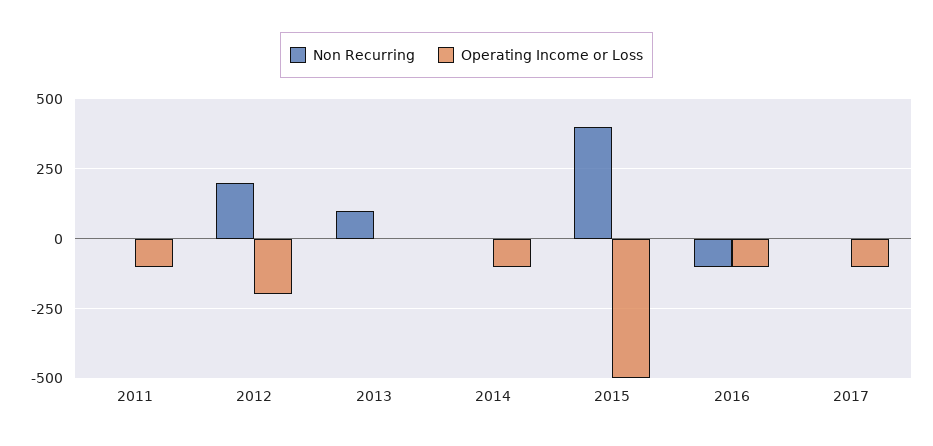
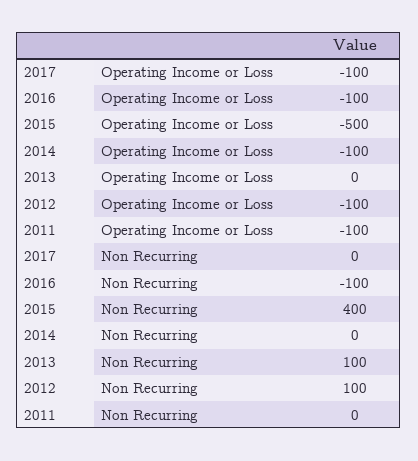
  {
    "Non Recurring": {
      "2011": 0,
-     "2012": 200,
+     "2012": 100,
      "2013": 100,
      "2014": 0,
      "2015": 400,
      "2016": -100,
      "2017": 0
    },
    "Operating Income or Loss": {
      "2011": -100,
-     "2012": -200,
+     "2012": -100,
      "2013": 0,
      "2014": -100,
      "2015": -500,
      "2016": -100,
      "2017": -100
    }
  }

